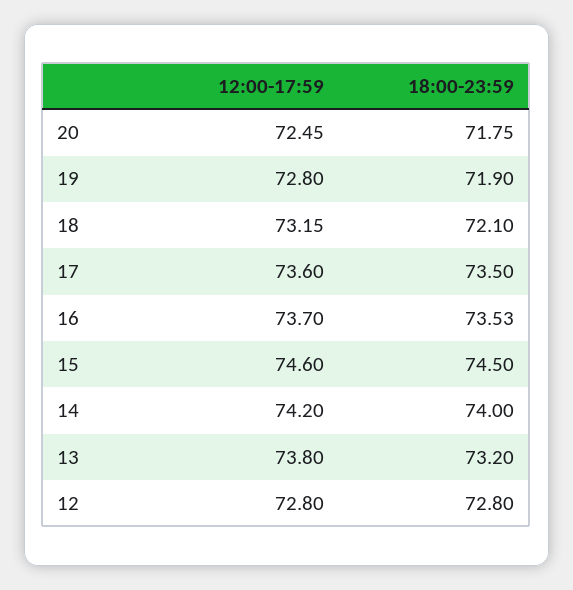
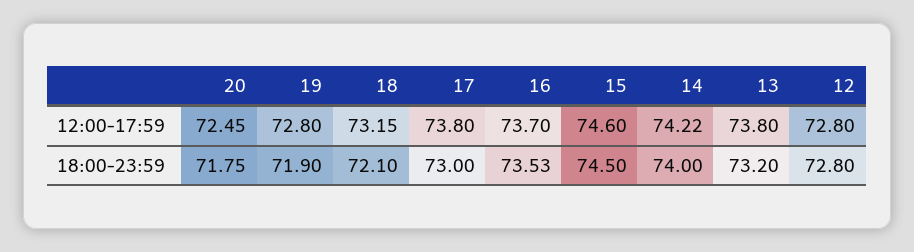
  {
    "12:00-17:59": {
      "20": 72.45,
      "19": 72.8,
      "18": 73.15,
-     "17": 73.6,
+     "17": 73.8,
      "16": 73.7,
      "15": 74.6,
-     "14": 74.2,
+     "14": 74.22,
      "13": 73.8,
      "12": 72.8
    },
    "18:00-23:59": {
      "20": 71.75,
      "19": 71.9,
      "18": 72.1,
-     "17": 73.5,
+     "17": 73,
      "16": 73.53,
      "15": 74.5,
      "14": 74,
      "13": 73.2,
      "12": 72.8
    }
  }

